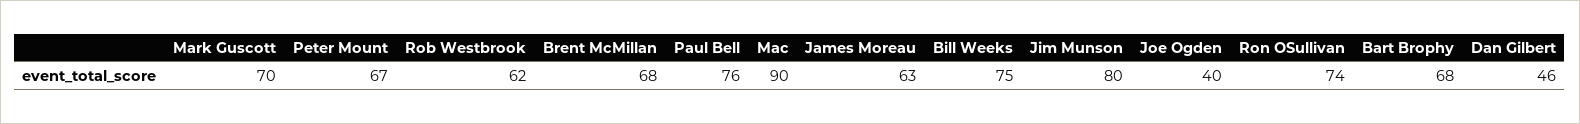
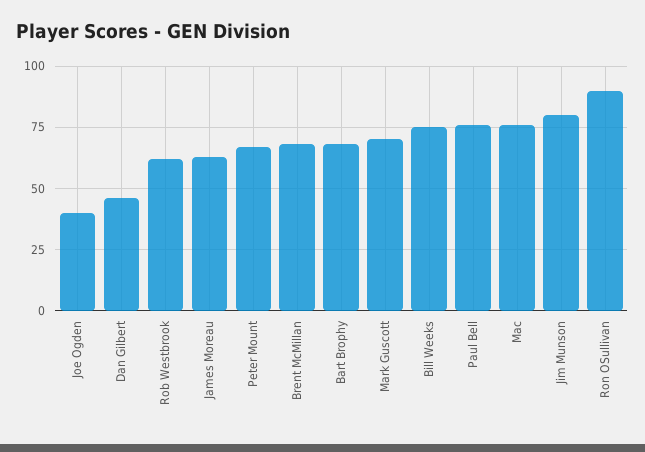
  {
    "Mark Guscott": 70,
    "Peter Mount": 67,
    "Rob Westbrook": 62,
    "Brent McMillan": 68,
    "Paul Bell": 76,
-   "Mac": 90,
+   "Mac": 75,
    "James Moreau": 63,
    "Bill Weeks": 75,
    "Jim Munson": 80,
    "Joe Ogden": 40,
-   "Ron OSullivan": 74,
+   "Ron OSullivan": 90,
    "Bart Brophy": 68,
    "Dan Gilbert": 46
  }

